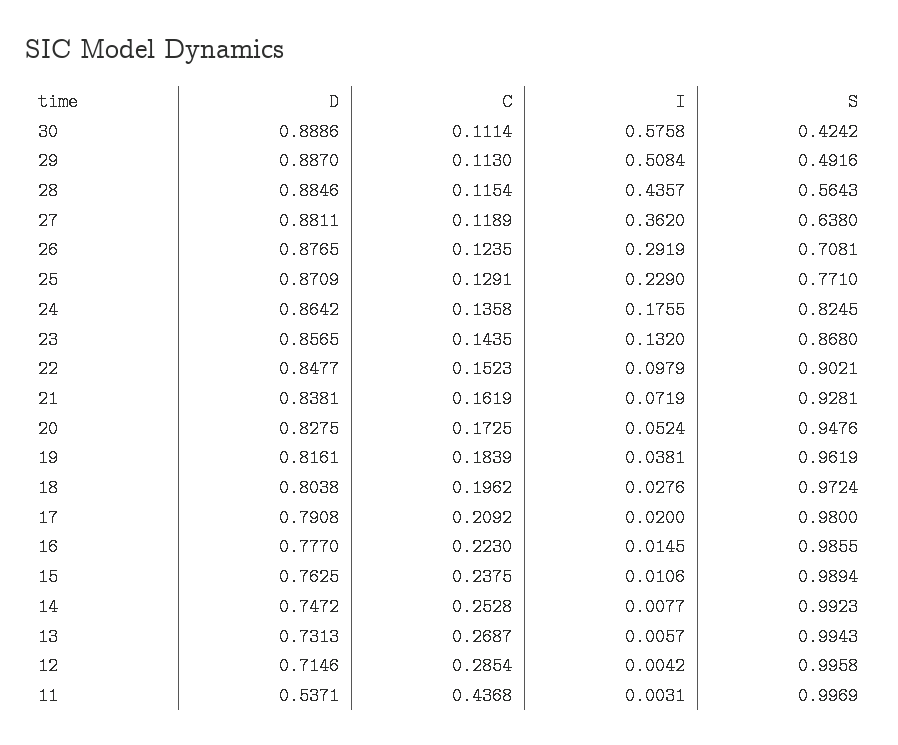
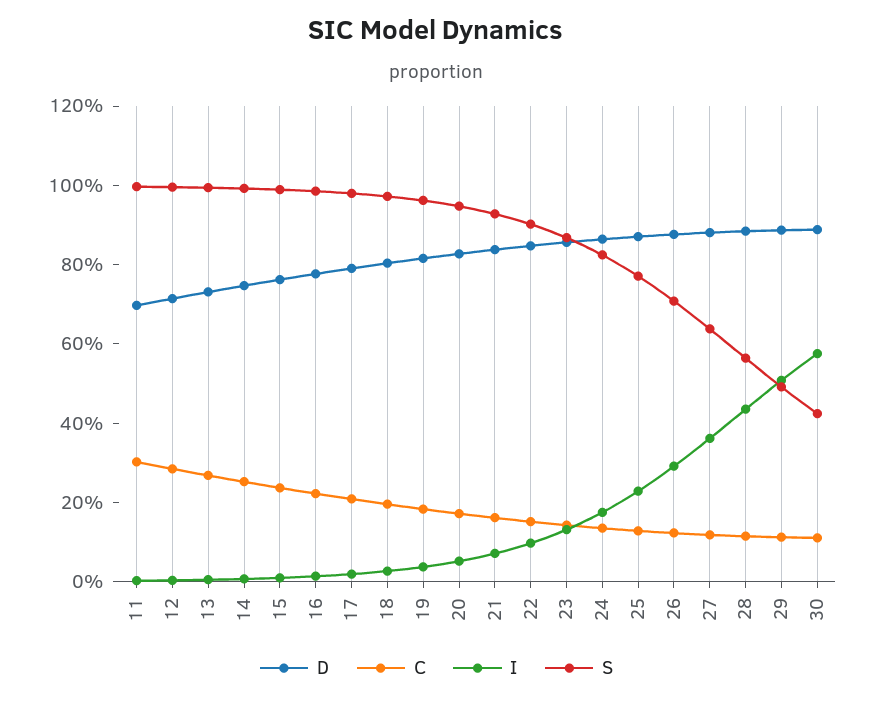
  {
    "D": {
      "30": 0.8886,
      "29": 0.887,
      "28": 0.8846,
      "27": 0.8811,
      "26": 0.8765,
      "25": 0.8709,
      "24": 0.8642,
      "23": 0.8565,
      "22": 0.8477,
      "21": 0.8381,
      "20": 0.8275,
      "19": 0.8161,
      "18": 0.8038,
      "17": 0.7908,
      "16": 0.777,
      "15": 0.7625,
      "14": 0.7472,
      "13": 0.7313,
      "12": 0.7146,
-     "11": 0.5371
+     "11": 0.7
    },
    "C": {
      "30": 0.1114,
      "29": 0.113,
      "28": 0.1154,
      "27": 0.1189,
      "26": 0.1235,
      "25": 0.1291,
      "24": 0.1358,
      "23": 0.1435,
      "22": 0.1523,
      "21": 0.1619,
      "20": 0.1725,
      "19": 0.1839,
      "18": 0.1962,
      "17": 0.2092,
      "16": 0.223,
      "15": 0.2375,
      "14": 0.2528,
      "13": 0.2687,
      "12": 0.2854,
-     "11": 0.4368
+     "11": 0.3
    },
    "I": {
      "30": 0.5758,
      "29": 0.5084,
      "28": 0.4357,
      "27": 0.362,
      "26": 0.2919,
      "25": 0.229,
      "24": 0.1755,
      "23": 0.132,
      "22": 0.0979,
      "21": 0.0719,
      "20": 0.0524,
      "19": 0.0381,
      "18": 0.0276,
      "17": 0.02,
      "16": 0.0145,
      "15": 0.0106,
      "14": 0.0077,
      "13": 0.0057,
      "12": 0.0042,
      "11": 0.0031
    },
    "S": {
      "30": 0.4242,
      "29": 0.4916,
      "28": 0.5643,
      "27": 0.638,
      "26": 0.7081,
      "25": 0.771,
      "24": 0.8245,
      "23": 0.868,
      "22": 0.9021,
      "21": 0.9281,
      "20": 0.9476,
      "19": 0.9619,
      "18": 0.9724,
      "17": 0.98,
      "16": 0.9855,
      "15": 0.9894,
      "14": 0.9923,
      "13": 0.9943,
      "12": 0.9958,
      "11": 0.9969
    }
  }

